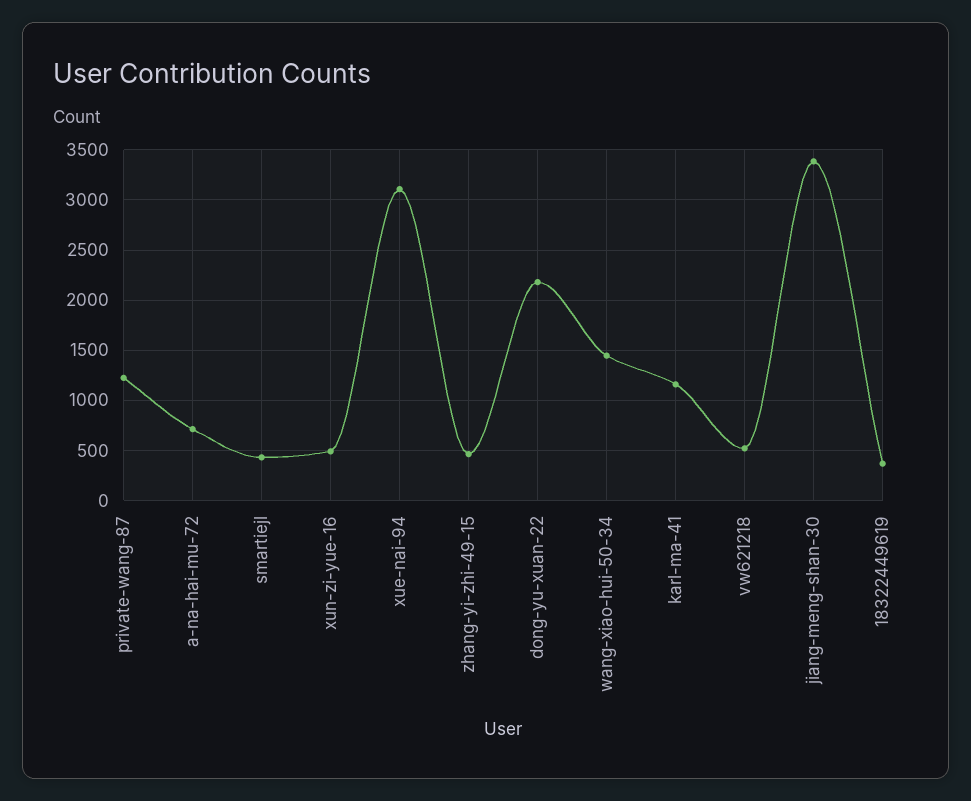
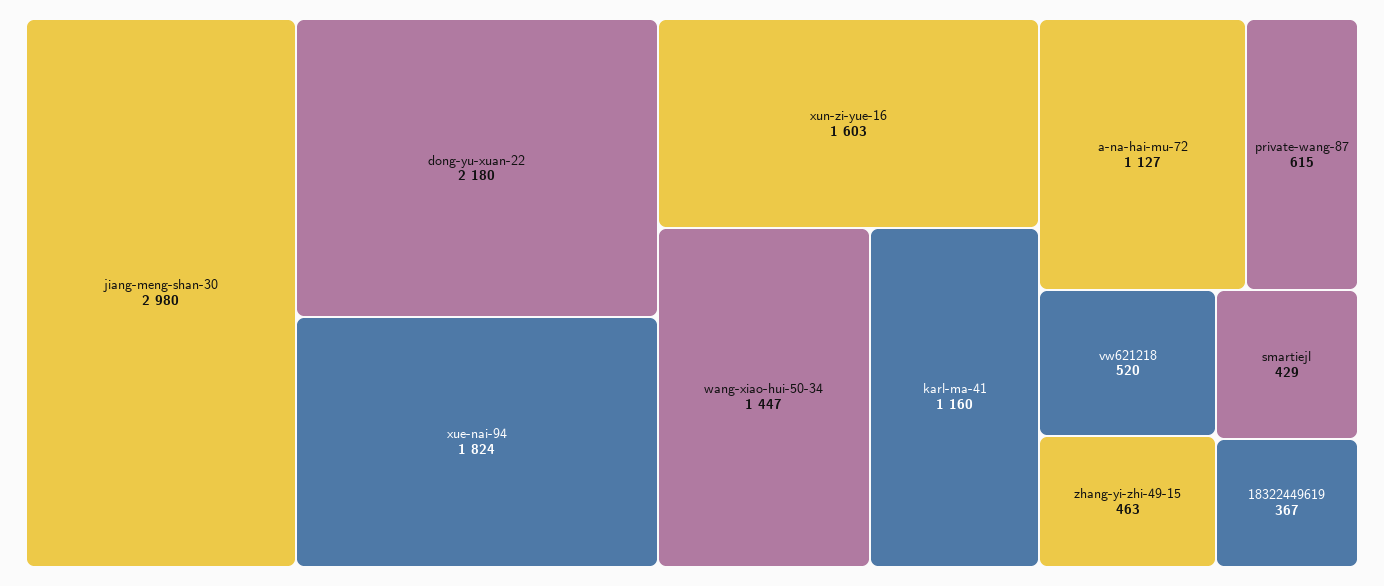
  {
-   "private-wang-87": 1200,
+   "private-wang-87": 615,
-   "a-na-hai-mu-72": 700,
+   "a-na-hai-mu-72": 1127,
    "smartiejl": 429,
-   "xun-zi-yue-16": 500,
+   "xun-zi-yue-16": 1603,
-   "xue-nai-94": 3100,
+   "xue-nai-94": 1824,
    "zhang-yi-zhi-49-15": 463,
    "dong-yu-xuan-22": 2180,
    "wang-xiao-hui-50-34": 1447,
    "karl-ma-41": 1160,
    "vw621218": 520,
-   "jiang-meng-shan-30": 3400,
+   "jiang-meng-shan-30": 2980,
    "18322449619": 367
  }

